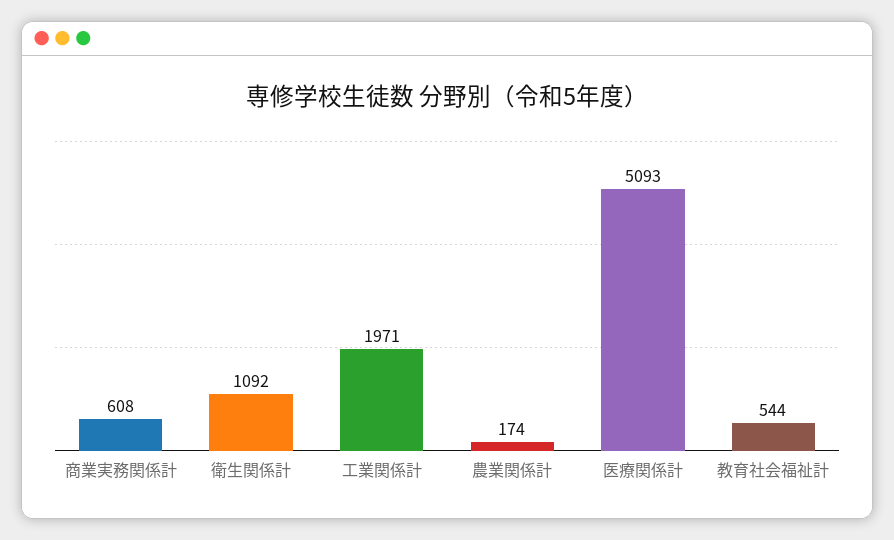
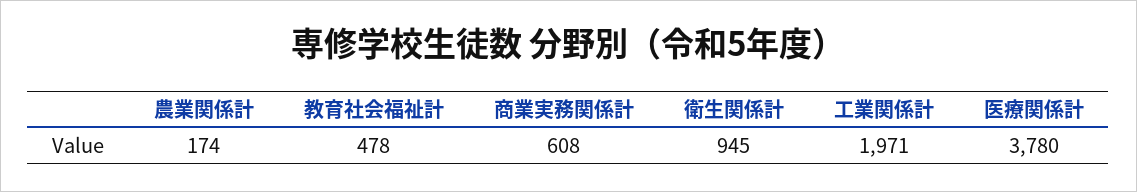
  {
    "商業実務関係計": 608,
-   "衛生関係計": 1092,
+   "衛生関係計": 945,
    "工業関係計": 1971,
    "農業関係計": 174,
-   "医療関係計": 5093,
+   "医療関係計": 3780,
-   "教育社会福祉計": 544
+   "教育社会福祉計": 478
  }

